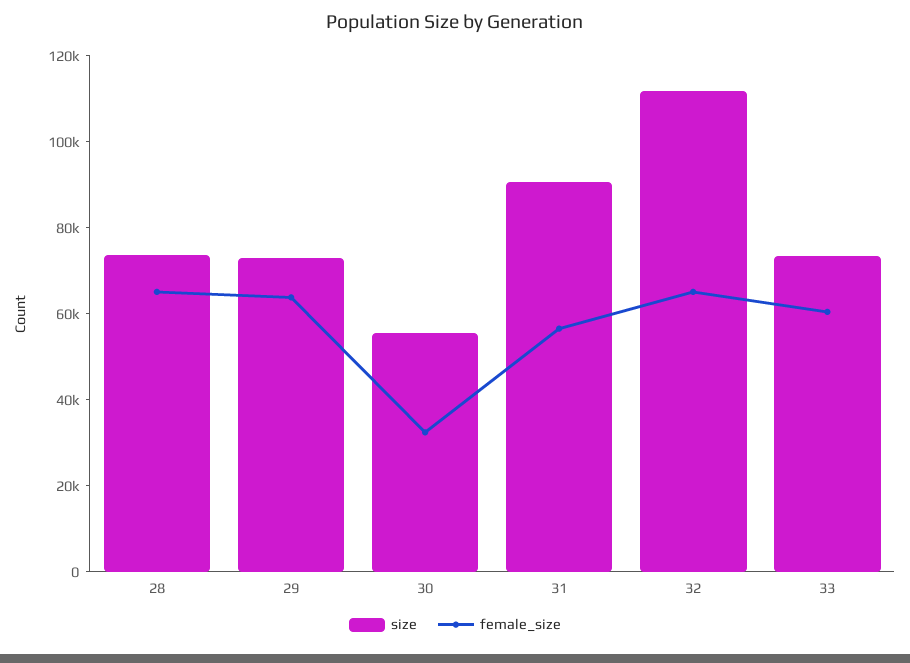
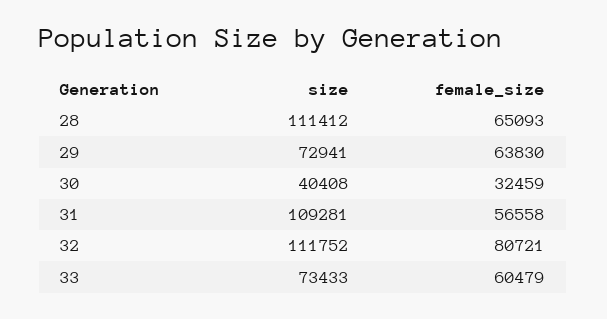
  {
    "size": {
-     "28": 75000,
+     "28": 111412,
      "29": 72941,
-     "30": 55000,
+     "30": 40408,
-     "31": 90000,
+     "31": 109281,
      "32": 111752,
      "33": 73433
    },
    "female_size": {
      "28": 65093,
      "29": 63830,
      "30": 32459,
      "31": 56558,
-     "32": 65000,
+     "32": 80721,
      "33": 60479
    }
  }

